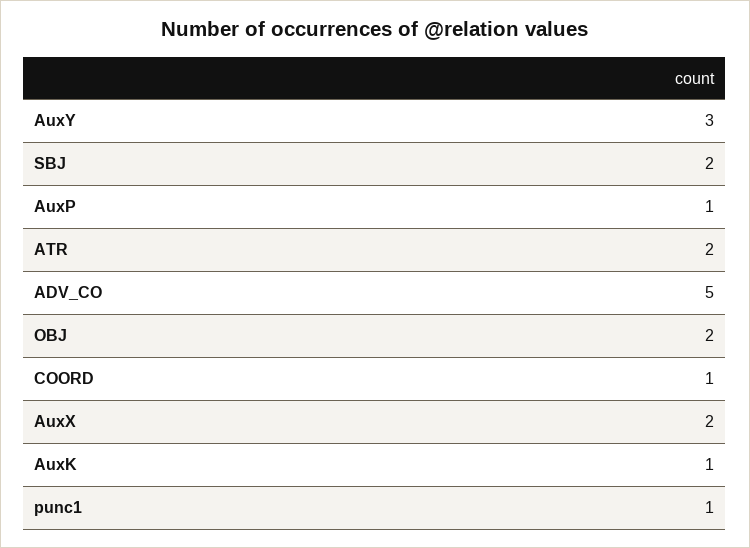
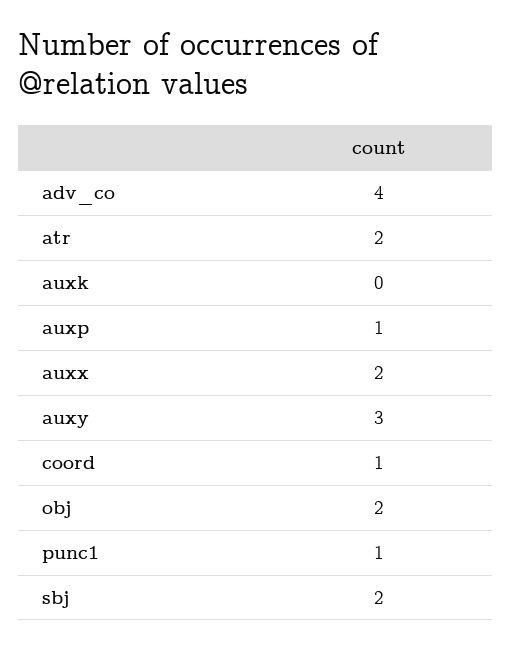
  {
    "AuxY": 3,
    "SBJ": 2,
    "AuxP": 1,
    "ATR": 2,
-   "ADV_CO": 5,
+   "ADV_CO": 4,
    "OBJ": 2,
    "COORD": 1,
    "AuxX": 2,
-   "AuxK": 1,
+   "AuxK": 0,
    "punc1": 1
  }

